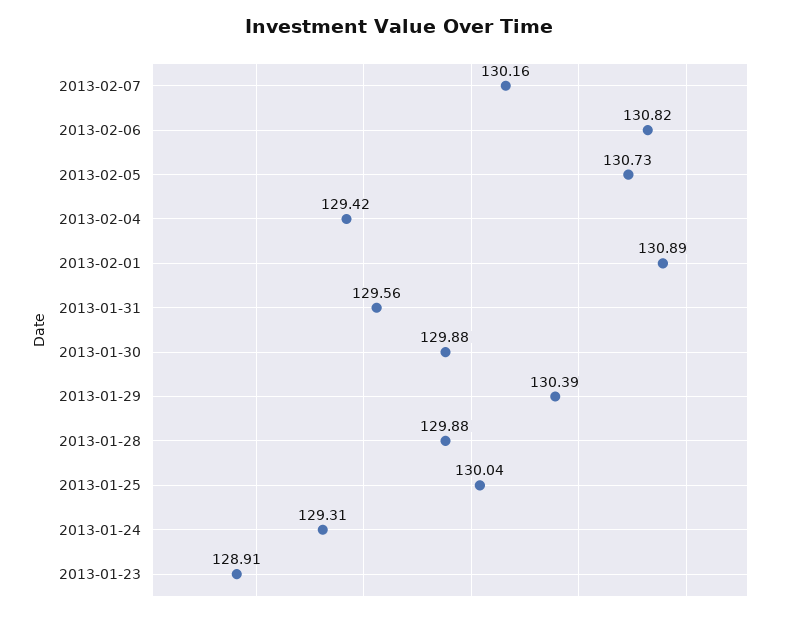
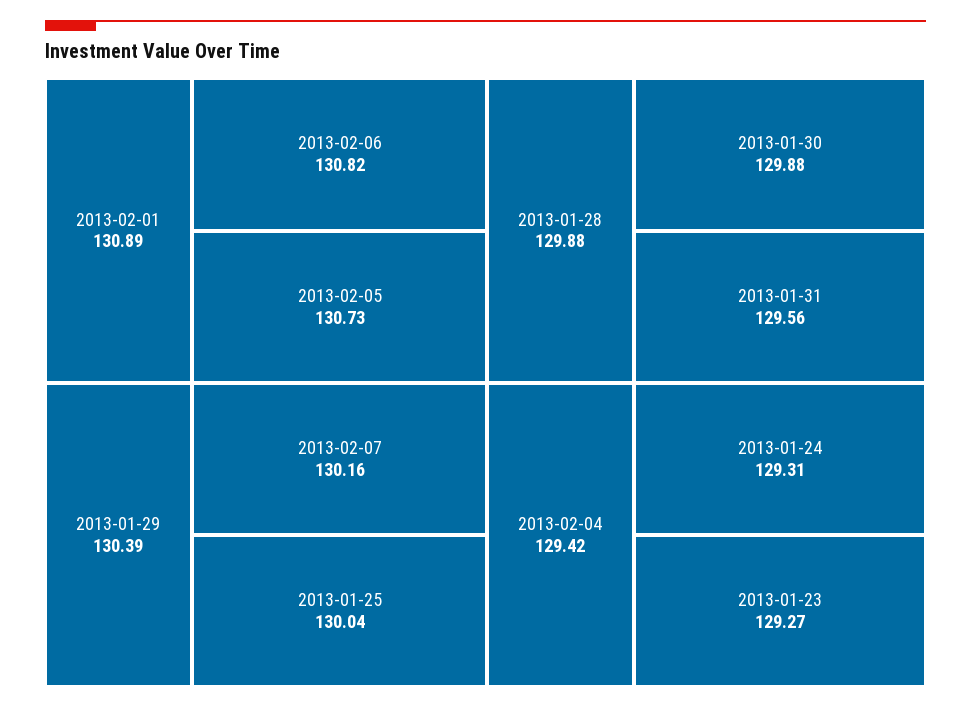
  {
    "2013-02-07": 130.16,
    "2013-02-06": 130.82,
    "2013-02-05": 130.73,
    "2013-02-04": 129.42,
    "2013-02-01": 130.89,
    "2013-01-31": 129.56,
    "2013-01-30": 129.88,
    "2013-01-29": 130.39,
    "2013-01-28": 129.88,
    "2013-01-25": 130.04,
    "2013-01-24": 129.31,
-   "2013-01-23": 128.91
+   "2013-01-23": 129.27
  }

